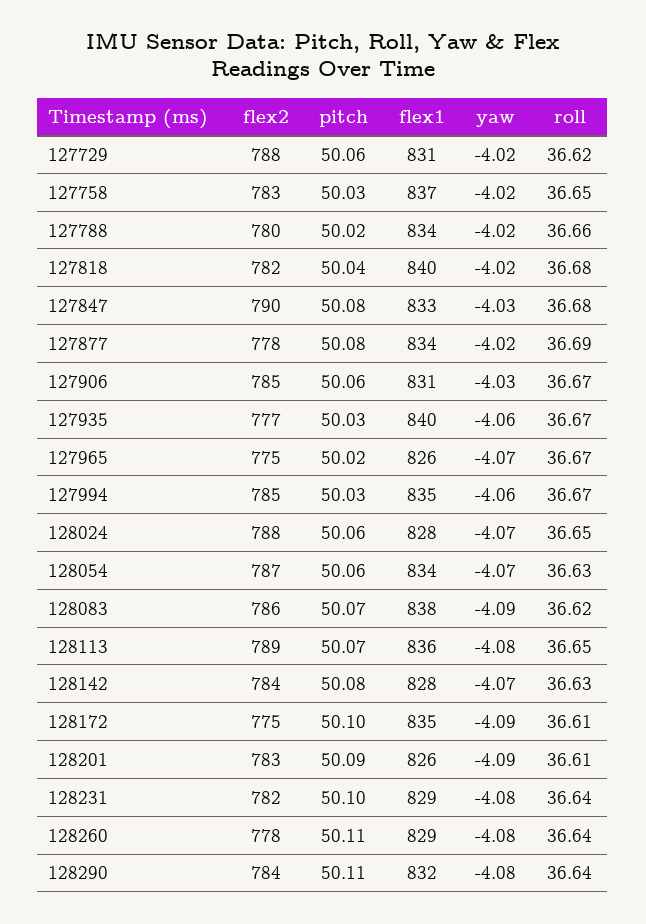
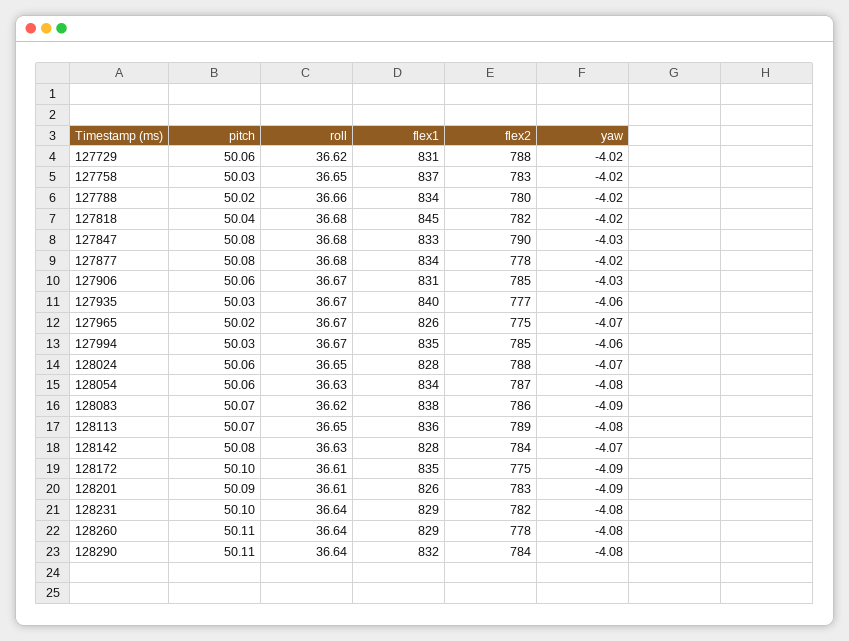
  {
    "flex2": {
      "127729": 788,
      "127758": 783,
      "127788": 780,
      "127818": 782,
      "127847": 790,
      "127877": 778,
      "127906": 785,
      "127935": 777,
      "127965": 775,
      "127994": 785,
      "128024": 788,
      "128054": 787,
      "128083": 786,
      "128113": 789,
      "128142": 784,
      "128172": 775,
      "128201": 783,
      "128231": 782,
      "128260": 778,
      "128290": 784
    },
    "pitch": {
      "127729": 50.06,
      "127758": 50.03,
      "127788": 50.02,
      "127818": 50.04,
      "127847": 50.08,
      "127877": 50.08,
      "127906": 50.06,
      "127935": 50.03,
      "127965": 50.02,
      "127994": 50.03,
      "128024": 50.06,
      "128054": 50.06,
      "128083": 50.07,
      "128113": 50.07,
      "128142": 50.08,
      "128172": 50.1,
      "128201": 50.09,
      "128231": 50.1,
      "128260": 50.11,
      "128290": 50.11
    },
    "flex1": {
      "127729": 831,
      "127758": 837,
      "127788": 834,
-     "127818": 840,
+     "127818": 845,
      "127847": 833,
      "127877": 834,
      "127906": 831,
      "127935": 840,
      "127965": 826,
      "127994": 835,
      "128024": 828,
      "128054": 834,
      "128083": 838,
      "128113": 836,
      "128142": 828,
      "128172": 835,
      "128201": 826,
      "128231": 829,
      "128260": 829,
      "128290": 832
    },
    "yaw": {
      "127729": -4.02,
      "127758": -4.02,
      "127788": -4.02,
      "127818": -4.02,
      "127847": -4.03,
      "127877": -4.02,
      "127906": -4.03,
      "127935": -4.06,
      "127965": -4.07,
      "127994": -4.06,
      "128024": -4.07,
-     "128054": -4.07,
+     "128054": -4.08,
      "128083": -4.09,
      "128113": -4.08,
      "128142": -4.07,
      "128172": -4.09,
      "128201": -4.09,
      "128231": -4.08,
      "128260": -4.08,
      "128290": -4.08
    },
    "roll": {
      "127729": 36.62,
      "127758": 36.65,
      "127788": 36.66,
      "127818": 36.68,
      "127847": 36.68,
-     "127877": 36.69,
+     "127877": 36.68,
      "127906": 36.67,
      "127935": 36.67,
      "127965": 36.67,
      "127994": 36.67,
      "128024": 36.65,
      "128054": 36.63,
      "128083": 36.62,
      "128113": 36.65,
      "128142": 36.63,
      "128172": 36.61,
      "128201": 36.61,
      "128231": 36.64,
      "128260": 36.64,
      "128290": 36.64
    }
  }

